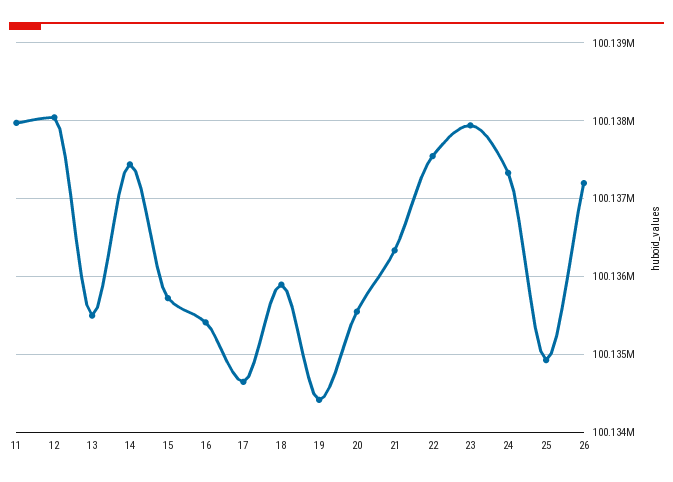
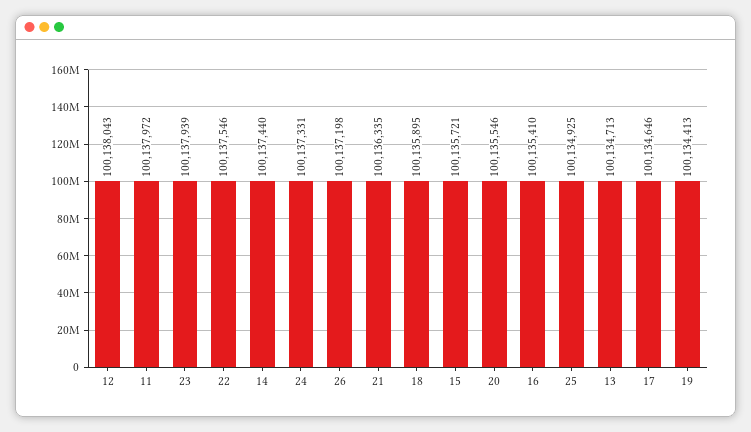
  {
    "11": 100137972,
    "12": 100138043,
-   "13": 100135500,
+   "13": 100134713,
    "14": 100137440,
    "15": 100135721,
    "16": 100135410,
    "17": 100134646,
    "18": 100135895,
    "19": 100134413,
    "20": 100135546,
    "21": 100136335,
    "22": 100137546,
    "23": 100137939,
    "24": 100137331,
    "25": 100134925,
    "26": 100137198
  }

